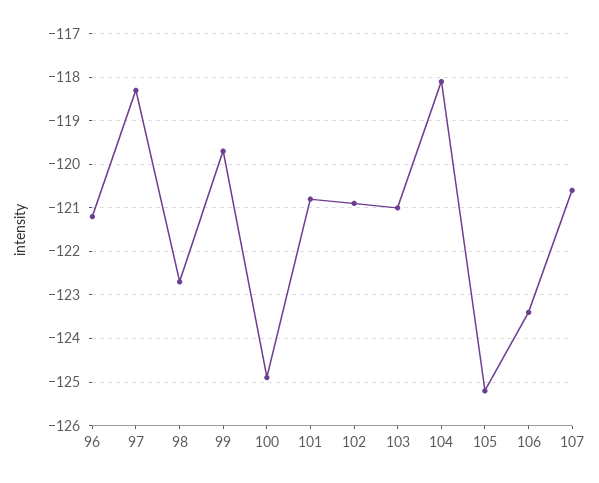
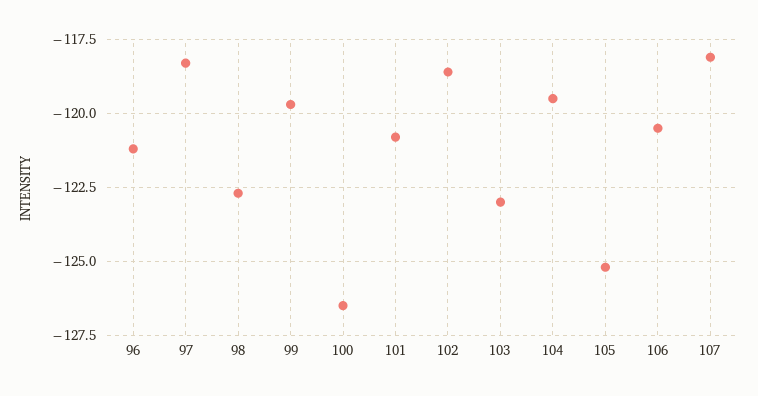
  {
    "96": -121,
    "97": -118.5,
    "98": -122.5,
    "99": -119.5,
-   "100": -125,
+   "100": -126.5,
    "101": -121,
-   "102": -121,
+   "102": -118.5,
-   "103": -121,
+   "103": -123,
-   "104": -118,
+   "104": -119.5,
    "105": -125,
-   "106": -123.5,
+   "106": -120.5,
-   "107": -120.5
+   "107": -118
  }

